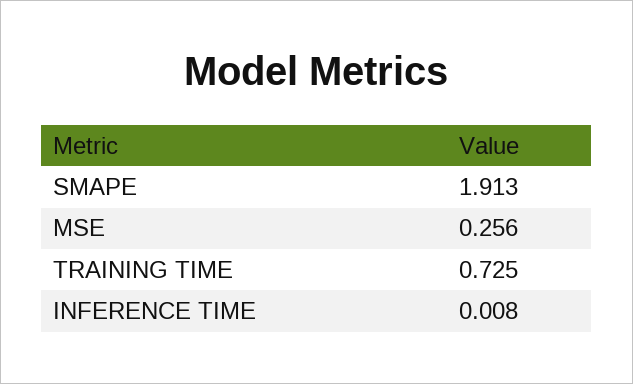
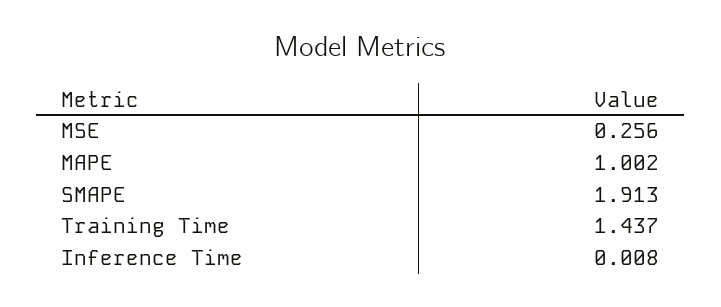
  {
    "SMAPE": 1.913,
    "MSE": 0.256,
-   "TRAINING TIME": 0.725,
+   "TRAINING TIME": 1.437,
-   "INFERENCE TIME": 0.008
+   "INFERENCE TIME": 0.008,
+   "MAPE": 1.002
  }

